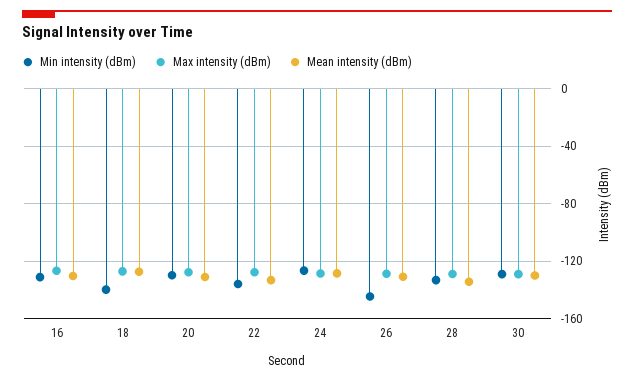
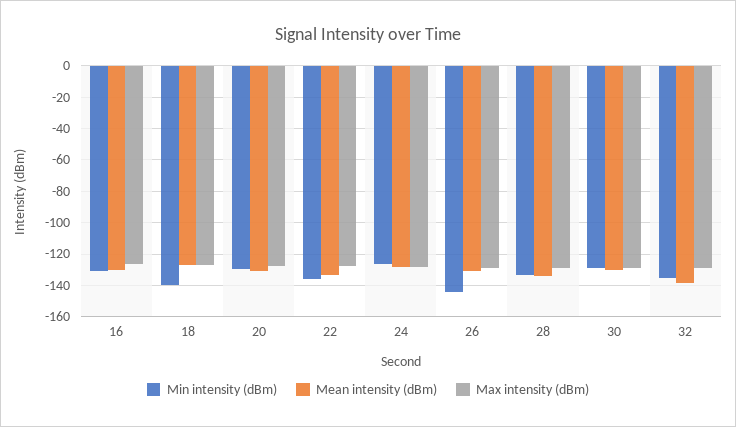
  {
    "Min intensity (dBm)": {
      "16": -130,
      "18": -140,
      "20": -130,
      "22": -135,
      "24": -125,
      "26": -145,
      "28": -135,
-     "30": -130
+     "30": -130,
+     "32": -135
    },
    "Max intensity (dBm)": {
      "16": -125,
      "18": -125,
      "20": -130,
      "22": -130,
      "24": -130,
      "26": -130,
      "28": -130,
-     "30": -130
+     "30": -130,
+     "32": -130
    },
    "Mean intensity (dBm)": {
      "16": -130,
      "18": -125,
      "20": -130,
      "22": -135,
      "24": -130,
      "26": -130,
      "28": -135,
-     "30": -130
+     "30": -130,
+     "32": -140
    }
  }

